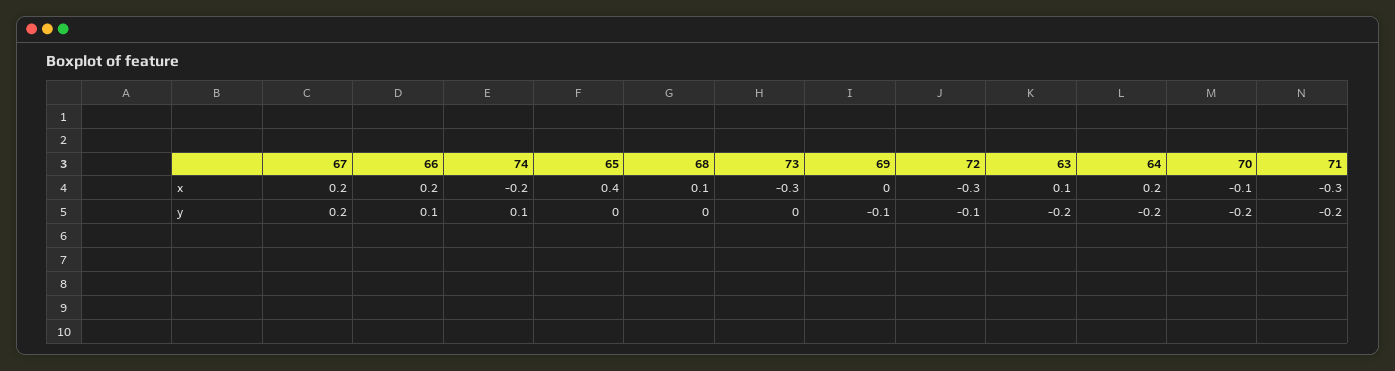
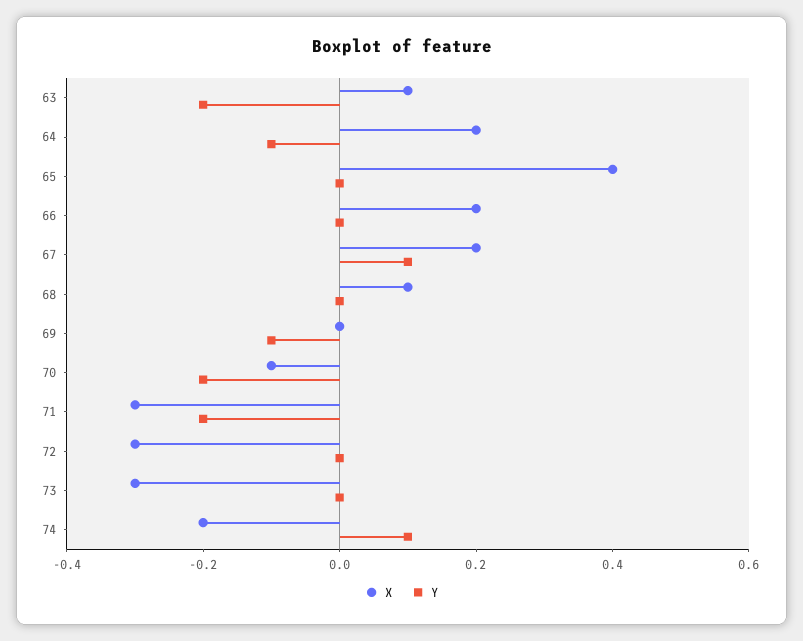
  {
    "x": {
      "67": 0.2,
      "66": 0.2,
      "74": -0.2,
      "65": 0.4,
      "68": 0.1,
      "73": -0.3,
      "69": 0,
      "72": -0.3,
      "63": 0.1,
      "64": 0.2,
      "70": -0.1,
      "71": -0.3
    },
    "y": {
-     "67": 0.2,
+     "67": 0.1,
-     "66": 0.1,
+     "66": 0,
      "74": 0.1,
      "65": 0,
      "68": 0,
      "73": 0,
      "69": -0.1,
-     "72": -0.1,
+     "72": 0,
      "63": -0.2,
-     "64": -0.2,
+     "64": -0.1,
      "70": -0.2,
      "71": -0.2
    }
  }

